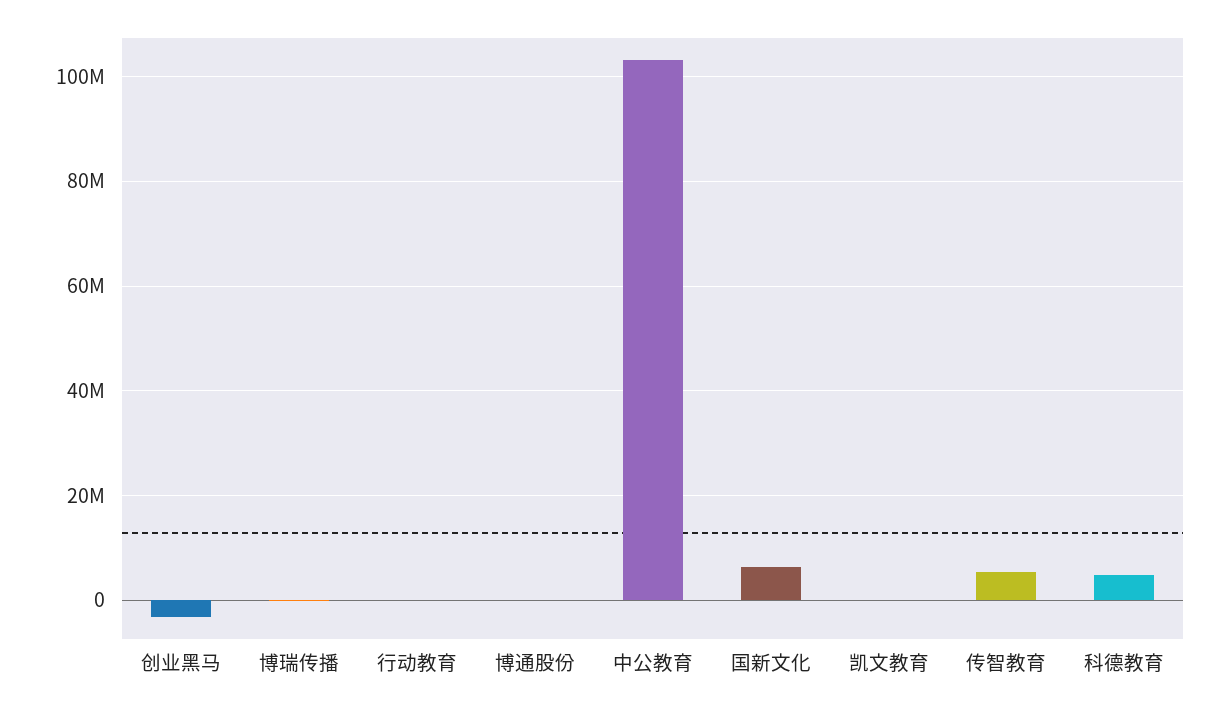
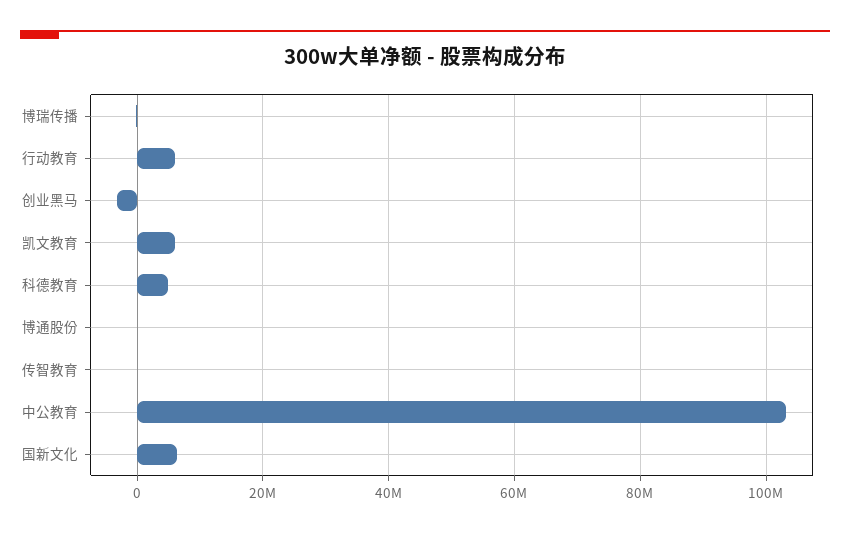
  {
    "创业黑马": -4000000,
    "博瑞传播": 0,
-   "行动教育": 0,
+   "行动教育": 6000000,
    "博通股份": 0,
    "中公教育": 104000000,
    "国新文化": 6000000,
-   "凯文教育": 0,
+   "凯文教育": 6000000,
-   "传智教育": 6000000,
+   "传智教育": 0,
    "科德教育": 4000000
  }

